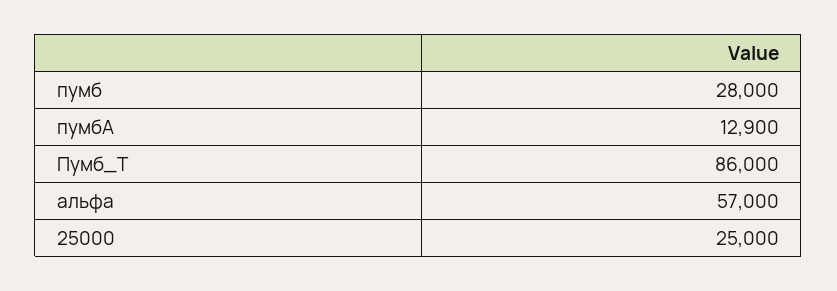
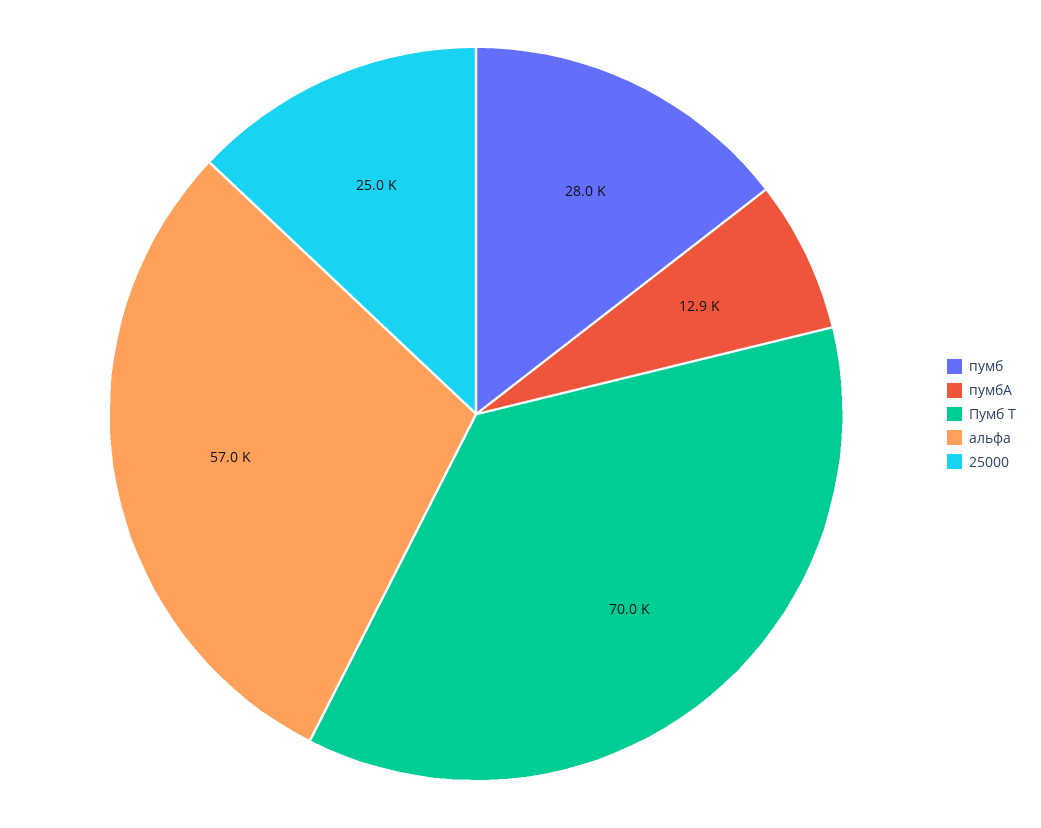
  {
    "пумб": 28000,
    "пумбА": 12900,
-   "Пумб_Т": 86000,
+   "Пумб_Т": 70000,
    "альфа": 57000,
    "25000": 25000
  }

